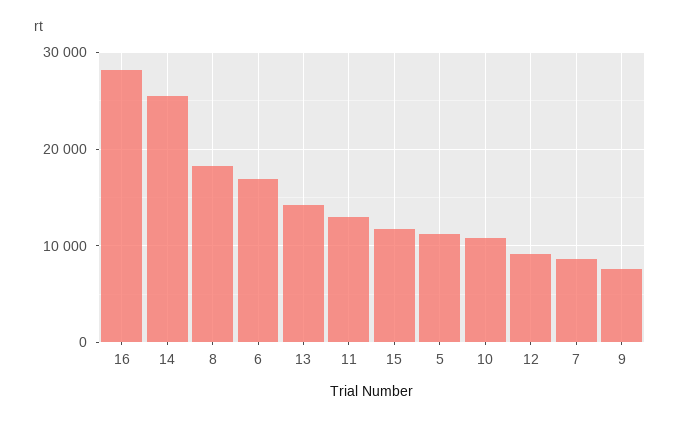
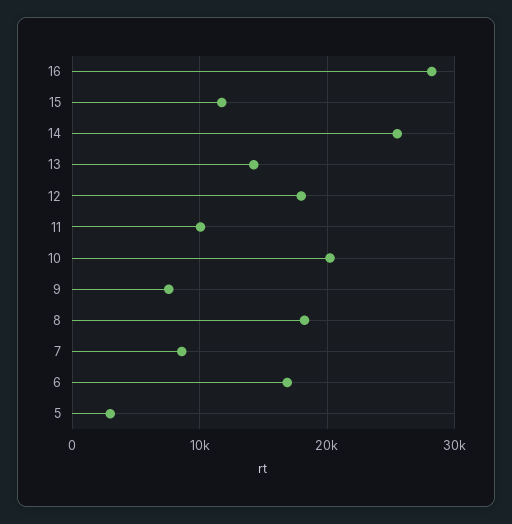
  {
    "16": 28000,
    "14": 25000,
    "8": 18000,
    "6": 17000,
    "13": 14000,
-   "11": 13000,
+   "11": 10000,
    "15": 12000,
-   "5": 11000,
+   "5": 3000,
-   "10": 11000,
+   "10": 20000,
-   "12": 9000,
+   "12": 18000,
    "7": 9000,
    "9": 8000
  }

